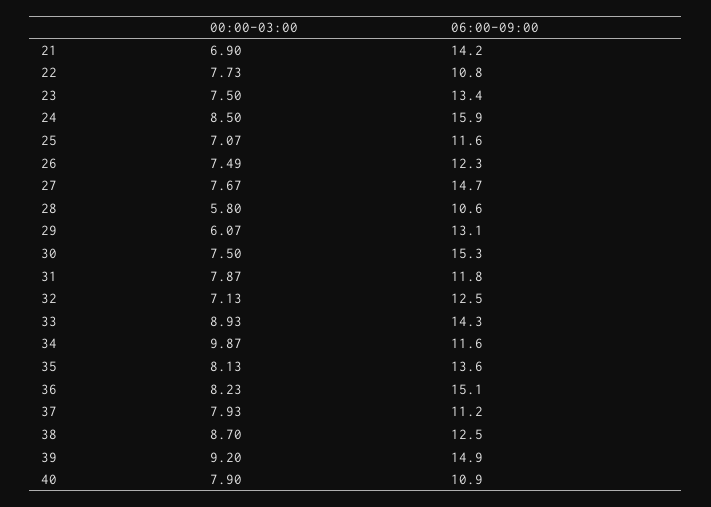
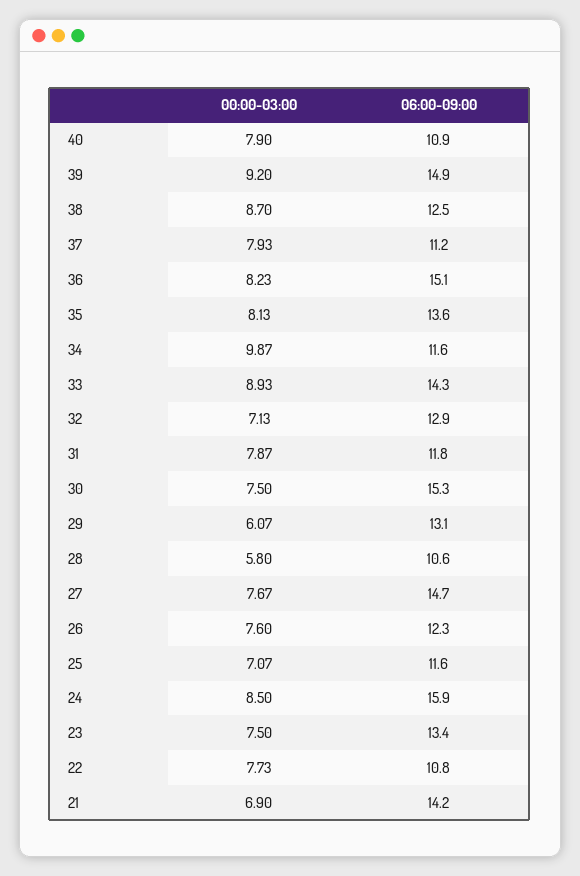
  {
    "00:00-03:00": {
      "21": 6.9,
      "22": 7.73,
      "23": 7.5,
      "24": 8.5,
      "25": 7.07,
-     "26": 7.49,
+     "26": 7.6,
      "27": 7.67,
      "28": 5.8,
      "29": 6.07,
      "30": 7.5,
      "31": 7.87,
      "32": 7.13,
      "33": 8.93,
      "34": 9.87,
      "35": 8.13,
      "36": 8.23,
      "37": 7.93,
      "38": 8.7,
      "39": 9.2,
      "40": 7.9
    },
    "06:00-09:00": {
      "21": 14.2,
      "22": 10.8,
      "23": 13.4,
      "24": 15.9,
      "25": 11.6,
      "26": 12.3,
      "27": 14.7,
      "28": 10.6,
      "29": 13.1,
      "30": 15.3,
      "31": 11.8,
-     "32": 12.5,
+     "32": 12.9,
      "33": 14.3,
      "34": 11.6,
      "35": 13.6,
      "36": 15.1,
      "37": 11.2,
      "38": 12.5,
      "39": 14.9,
      "40": 10.9
    }
  }

